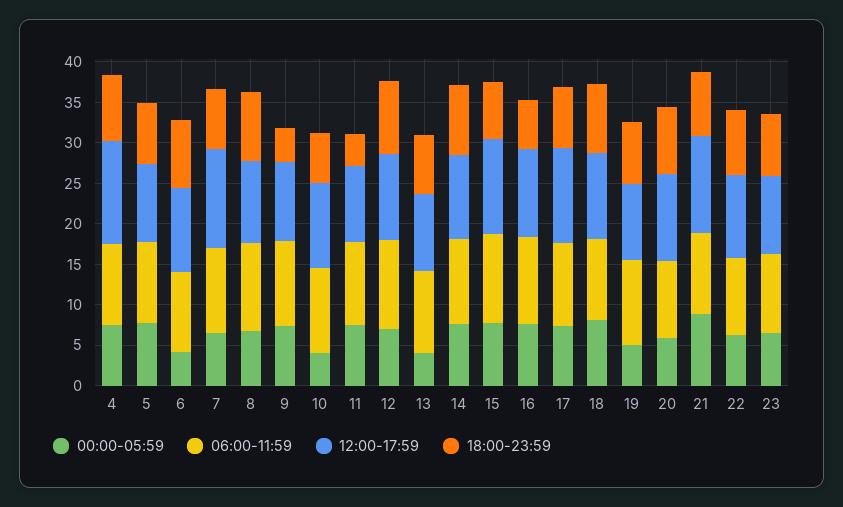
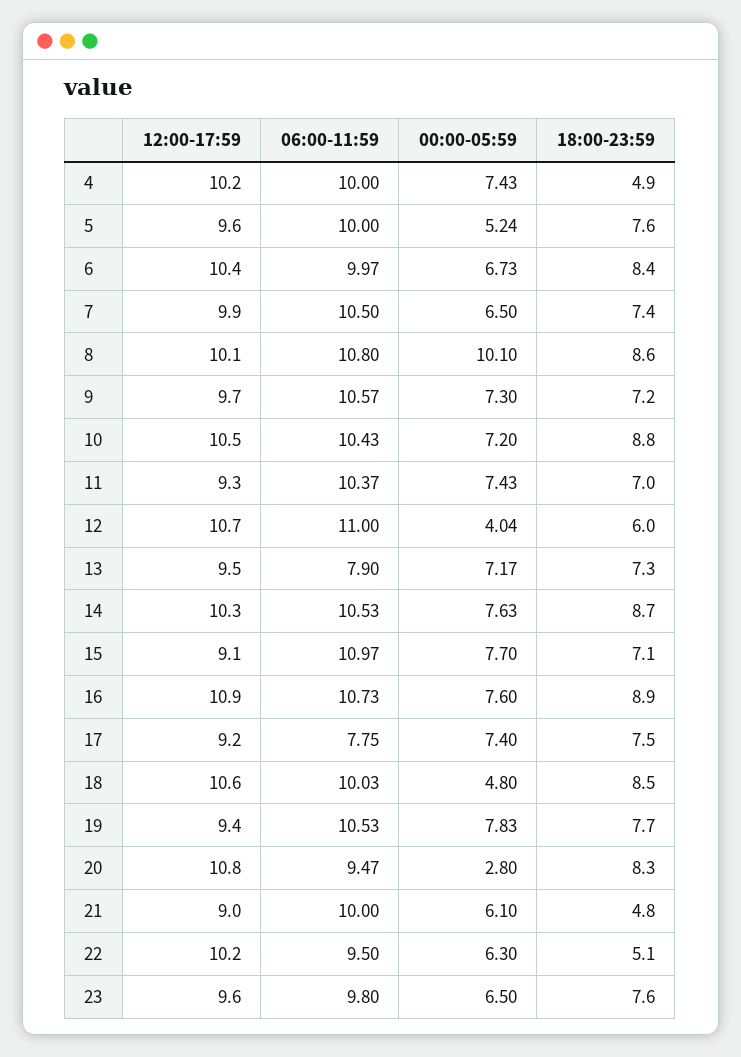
  {
    "00:00-05:59": {
      "4": 7.43,
-     "5": 8,
+     "5": 5.24,
-     "6": 4,
+     "6": 6.73,
      "7": 6.5,
-     "8": 7,
+     "8": 10.1,
      "9": 7.3,
-     "10": 4,
+     "10": 7.2,
      "11": 7.43,
-     "12": 7,
+     "12": 4.04,
-     "13": 4,
+     "13": 7.17,
      "14": 7.63,
      "15": 7.7,
      "16": 7.6,
      "17": 7.4,
-     "18": 8,
+     "18": 4.8,
-     "19": 5,
+     "19": 7.83,
-     "20": 6,
+     "20": 2.8,
-     "21": 9,
+     "21": 6.1,
      "22": 6.3,
      "23": 6.5
    },
    "06:00-11:59": {
      "4": 10,
      "5": 10,
      "6": 9.97,
      "7": 10.5,
      "8": 10.8,
      "9": 10.57,
      "10": 10.43,
      "11": 10.37,
      "12": 11,
-     "13": 10,
+     "13": 7.9,
      "14": 10.53,
      "15": 10.97,
      "16": 10.73,
-     "17": 10,
+     "17": 7.75,
      "18": 10.03,
      "19": 10.53,
      "20": 9.47,
      "21": 10,
      "22": 9.5,
      "23": 9.8
    },
    "12:00-17:59": {
-     "4": 13,
+     "4": 10.2,
      "5": 9.6,
      "6": 10.4,
-     "7": 12,
+     "7": 9.9,
      "8": 10.1,
      "9": 9.7,
      "10": 10.5,
      "11": 9.3,
      "12": 10.7,
      "13": 9.5,
      "14": 10.3,
-     "15": 12,
+     "15": 9.1,
      "16": 10.9,
-     "17": 12,
+     "17": 9.2,
      "18": 10.6,
      "19": 9.4,
      "20": 10.8,
-     "21": 12,
+     "21": 9,
      "22": 10.2,
      "23": 9.6
    },
    "18:00-23:59": {
-     "4": 8,
+     "4": 4.9,
      "5": 7.6,
      "6": 8.4,
      "7": 7.4,
      "8": 8.6,
-     "9": 4,
+     "9": 7.2,
-     "10": 6,
+     "10": 8.8,
-     "11": 4,
+     "11": 7,
-     "12": 9,
+     "12": 6,
      "13": 7.3,
      "14": 8.7,
      "15": 7.1,
-     "16": 6,
+     "16": 8.9,
      "17": 7.5,
      "18": 8.5,
      "19": 7.7,
      "20": 8.3,
-     "21": 8,
+     "21": 4.8,
-     "22": 8,
+     "22": 5.1,
      "23": 7.6
    }
  }

